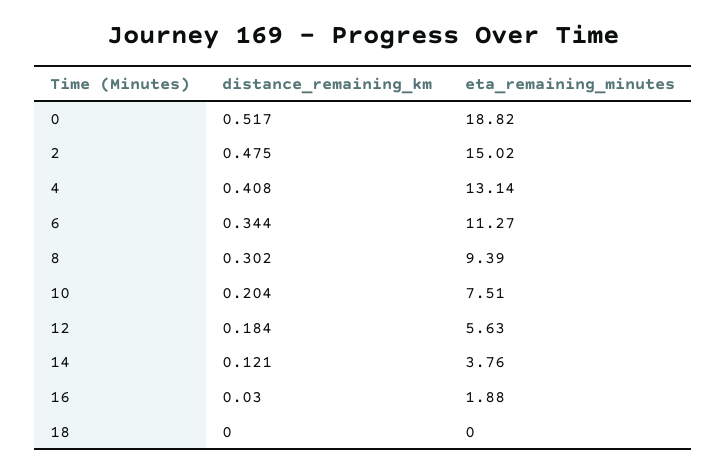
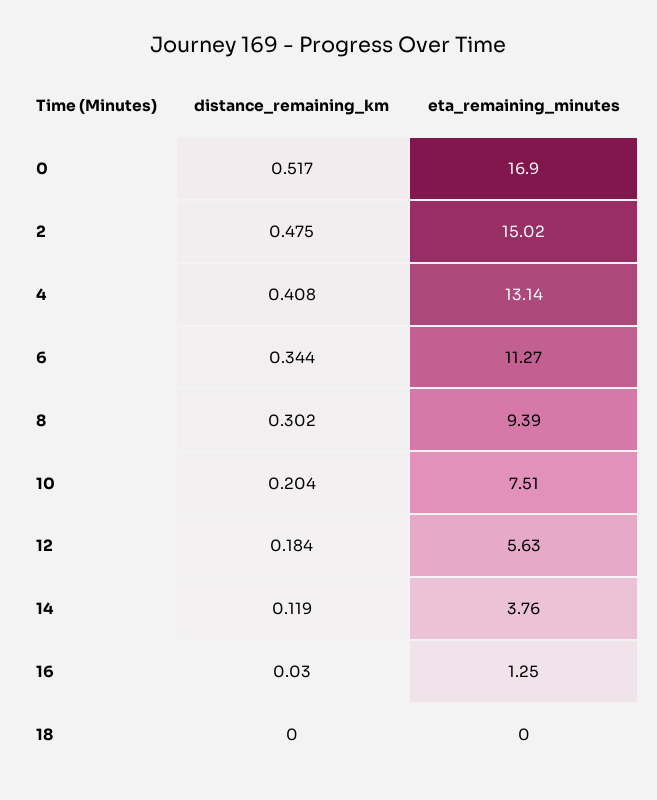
  {
    "distance_remaining_km": {
      "0": 0.517,
      "2": 0.475,
      "4": 0.408,
      "6": 0.344,
      "8": 0.302,
      "10": 0.204,
      "12": 0.184,
-     "14": 0.121,
+     "14": 0.119,
      "16": 0.03,
      "18": 0
    },
    "eta_remaining_minutes": {
-     "0": 18.82,
+     "0": 16.9,
      "2": 15.02,
      "4": 13.14,
      "6": 11.27,
      "8": 9.39,
      "10": 7.51,
      "12": 5.63,
      "14": 3.76,
-     "16": 1.88,
+     "16": 1.25,
      "18": 0
    }
  }

